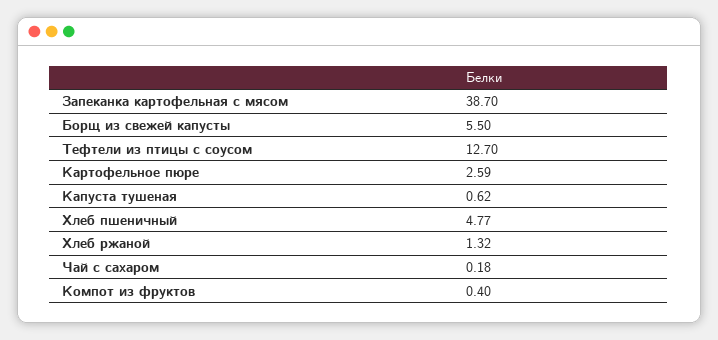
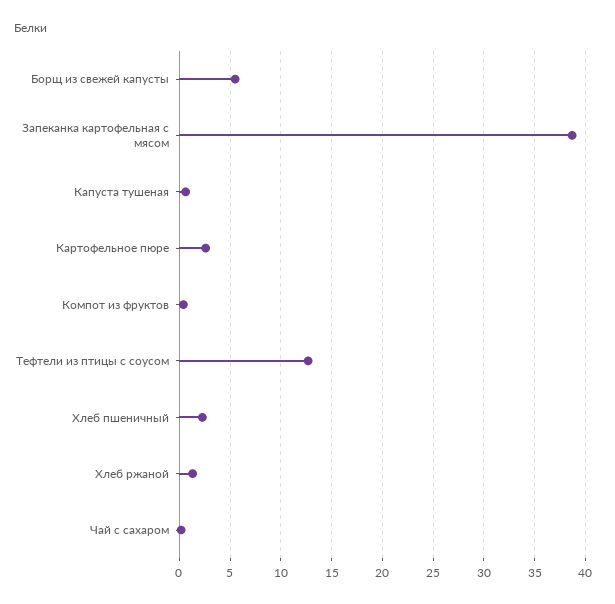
  {
    "Запеканка картофельная с мясом": 38.7,
    "Борщ из свежей капусты": 5.5,
    "Тефтели из птицы с соусом": 12.7,
    "Картофельное пюре": 2.59,
    "Капуста тушеная": 0.62,
-   "Хлеб пшеничный": 4.77,
+   "Хлеб пшеничный": 2,
    "Хлеб ржаной": 1.32,
    "Чай с сахаром": 0.18,
    "Компот из фруктов": 0.4
  }

